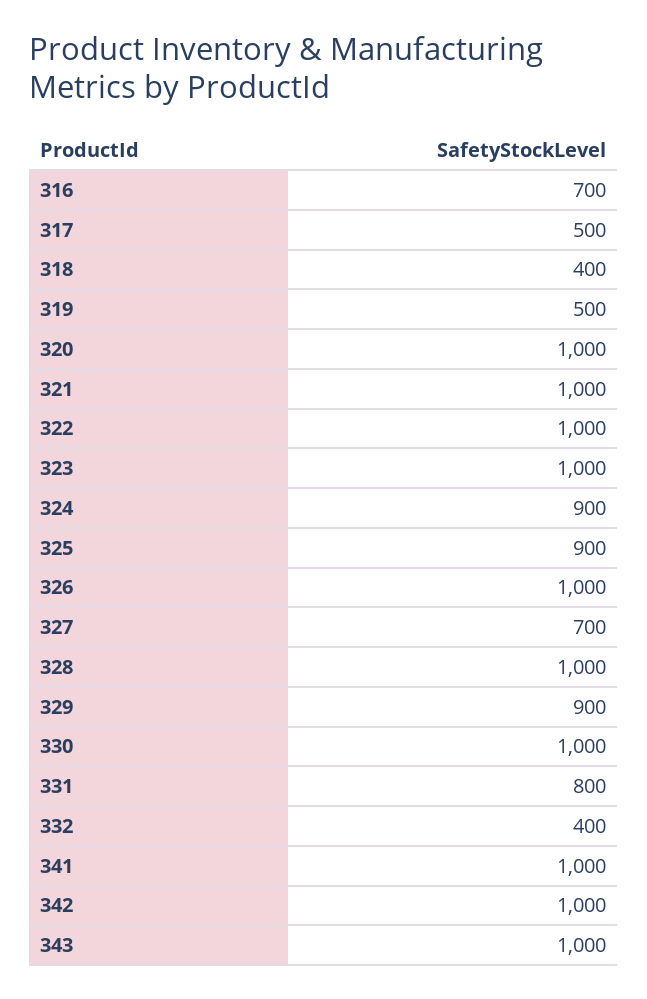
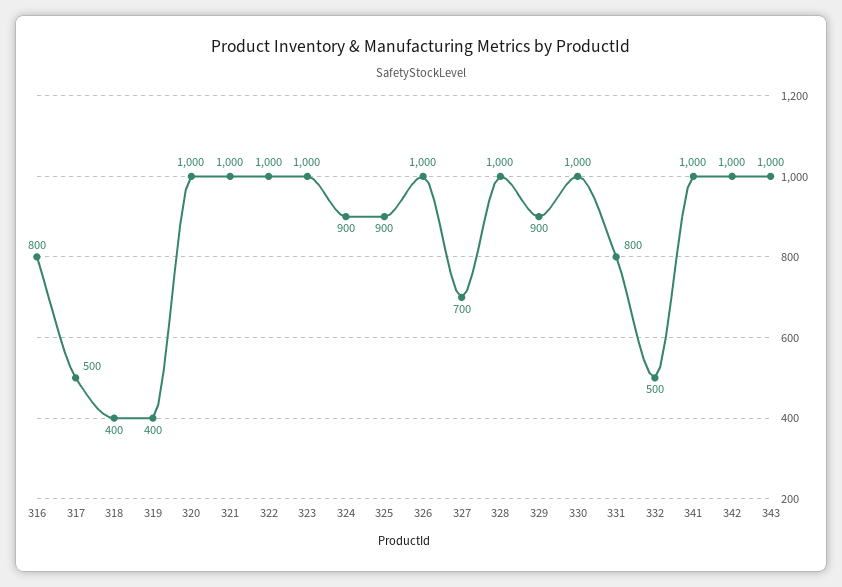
  {
-   "316": 700,
+   "316": 800,
    "317": 500,
    "318": 400,
-   "319": 500,
+   "319": 400,
    "320": 1000,
    "321": 1000,
    "322": 1000,
    "323": 1000,
    "324": 900,
    "325": 900,
    "326": 1000,
    "327": 700,
    "328": 1000,
    "329": 900,
    "330": 1000,
    "331": 800,
-   "332": 400,
+   "332": 500,
    "341": 1000,
    "342": 1000,
    "343": 1000
  }

